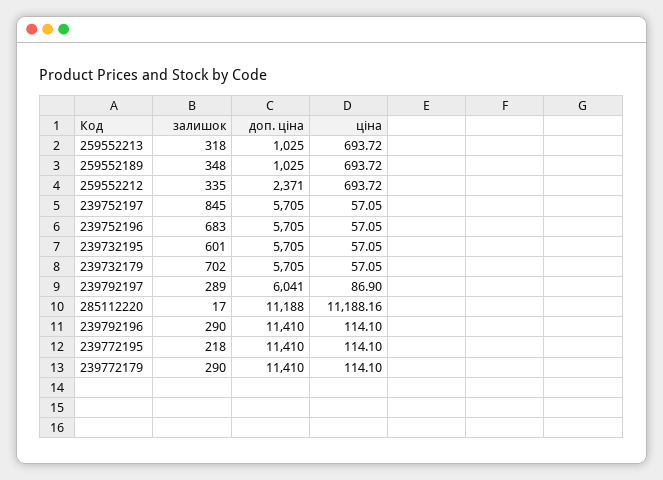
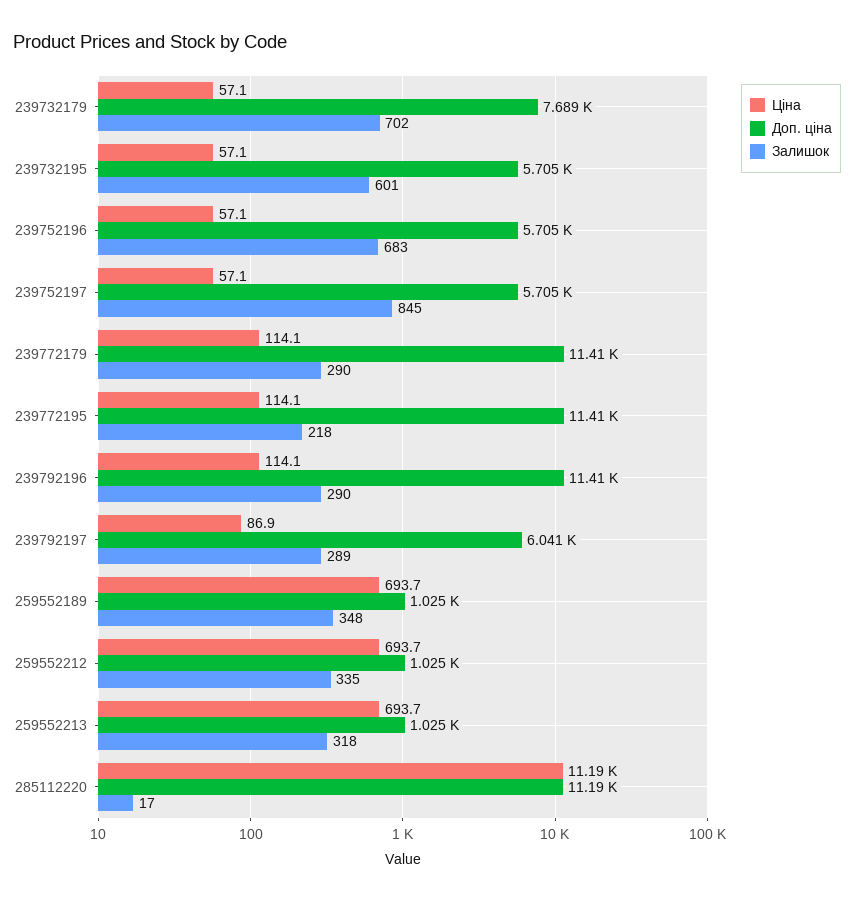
  {
    "залишок": {
      "259552213": 318,
      "259552189": 348,
      "259552212": 335,
      "239752197": 845,
      "239752196": 683,
      "239732195": 601,
      "239732179": 702,
      "239792197": 289,
      "285112220": 17,
      "239792196": 290,
      "239772195": 218,
      "239772179": 290
    },
    "доп. ціна": {
      "259552213": 1025,
      "259552189": 1025,
-     "259552212": 2371,
+     "259552212": 1025,
      "239752197": 5705,
      "239752196": 5705,
      "239732195": 5705,
-     "239732179": 5705,
+     "239732179": 7689,
      "239792197": 6041,
      "285112220": 11188,
      "239792196": 11410,
      "239772195": 11410,
      "239772179": 11410
    },
    "ціна": {
      "259552213": 693.72,
      "259552189": 693.72,
      "259552212": 693.72,
      "239752197": 57.05,
      "239752196": 57.05,
      "239732195": 57.05,
      "239732179": 57.05,
      "239792197": 86.9,
      "285112220": 11188.16,
      "239792196": 114.1,
      "239772195": 114.1,
      "239772179": 114.1
    }
  }

